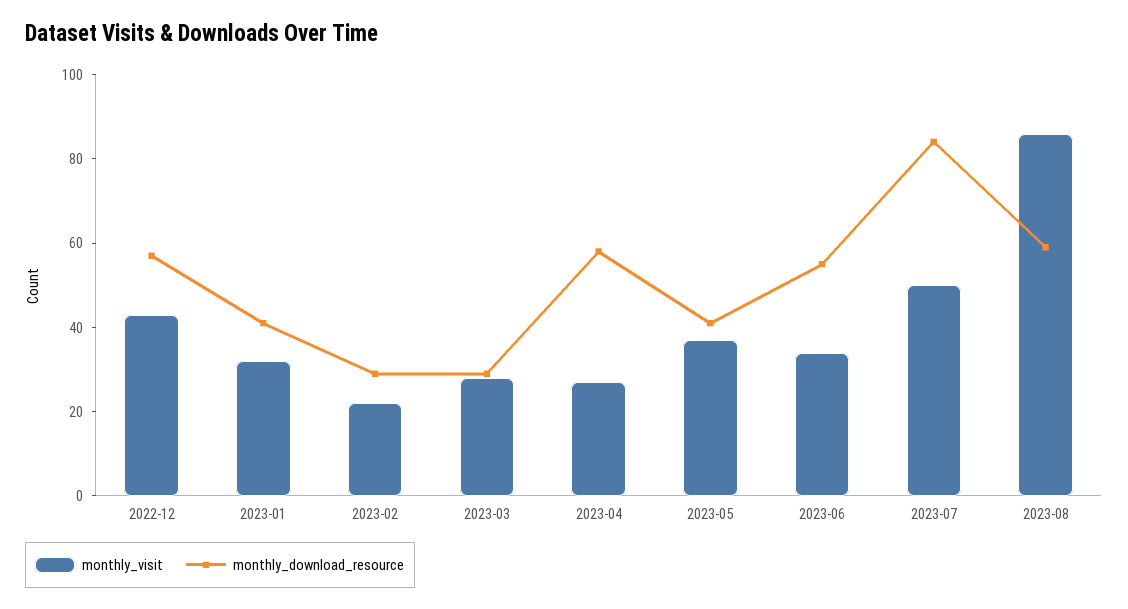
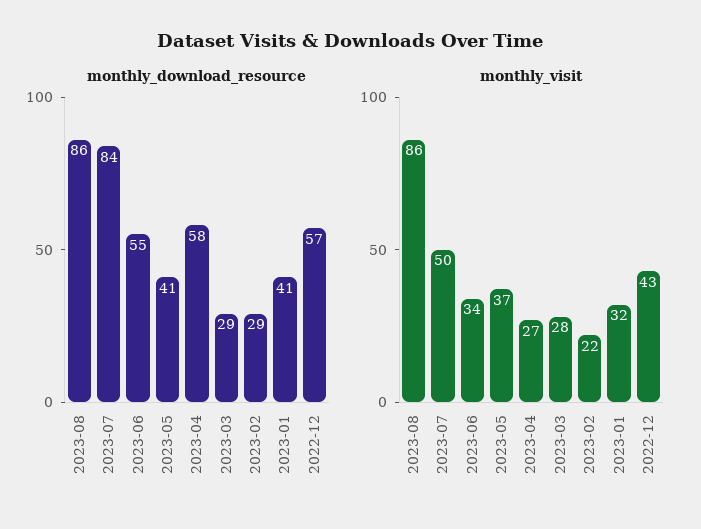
  {
    "monthly_visit": {
      "2022-12": 43,
      "2023-01": 32,
      "2023-02": 22,
      "2023-03": 28,
      "2023-04": 27,
      "2023-05": 37,
      "2023-06": 34,
      "2023-07": 50,
      "2023-08": 86
    },
    "monthly_download_resource": {
      "2022-12": 57,
      "2023-01": 41,
      "2023-02": 29,
      "2023-03": 29,
      "2023-04": 58,
      "2023-05": 41,
      "2023-06": 55,
      "2023-07": 84,
-     "2023-08": 60
+     "2023-08": 86
    }
  }

